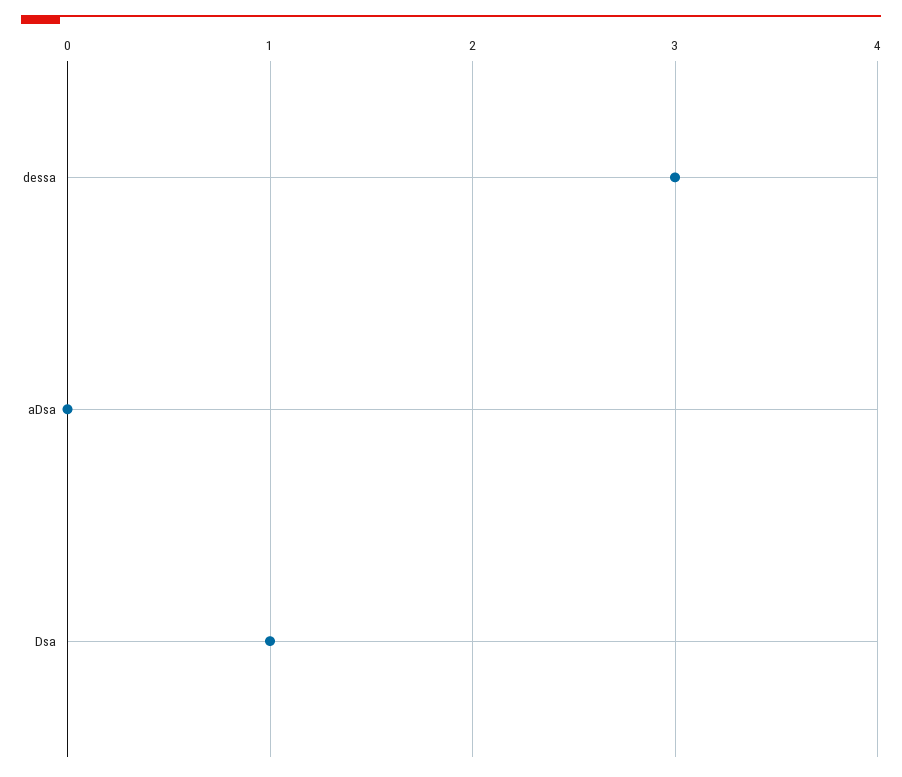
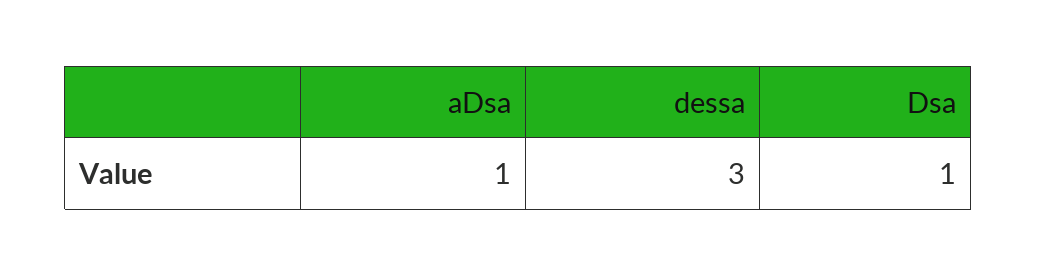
  {
    "dessa": 3,
-   "aDsa": 0,
+   "aDsa": 1,
    "Dsa": 1
  }

